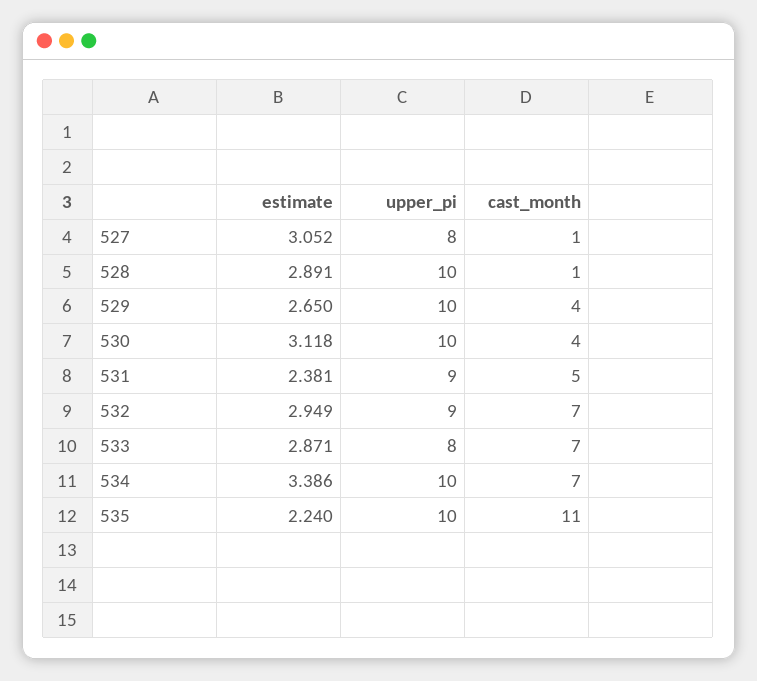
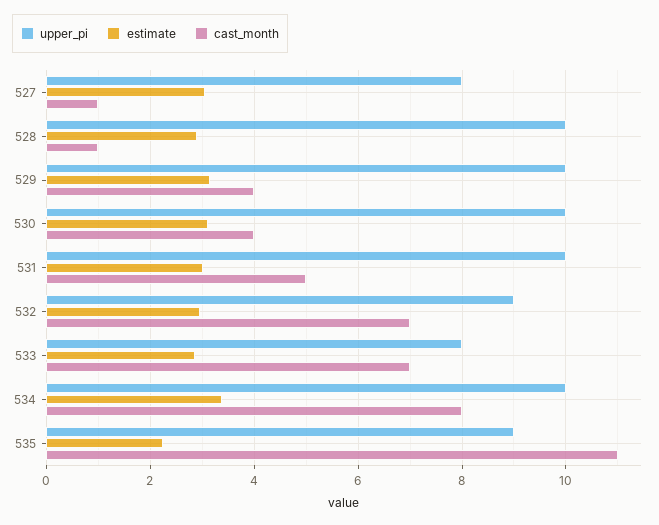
  {
    "estimate": {
      "527": 3.052,
      "528": 2.891,
-     "529": 2.65,
+     "529": 3.2,
      "530": 3.118,
-     "531": 2.381,
+     "531": 3,
      "532": 2.949,
      "533": 2.871,
      "534": 3.386,
      "535": 2.24
    },
    "upper_pi": {
      "527": 8,
      "528": 10,
      "529": 10,
      "530": 10,
-     "531": 9,
+     "531": 10,
      "532": 9,
      "533": 8,
      "534": 10,
-     "535": 10
+     "535": 9
    },
    "cast_month": {
      "527": 1,
      "528": 1,
      "529": 4,
      "530": 4,
      "531": 5,
      "532": 7,
      "533": 7,
-     "534": 7,
+     "534": 8,
      "535": 11
    }
  }

